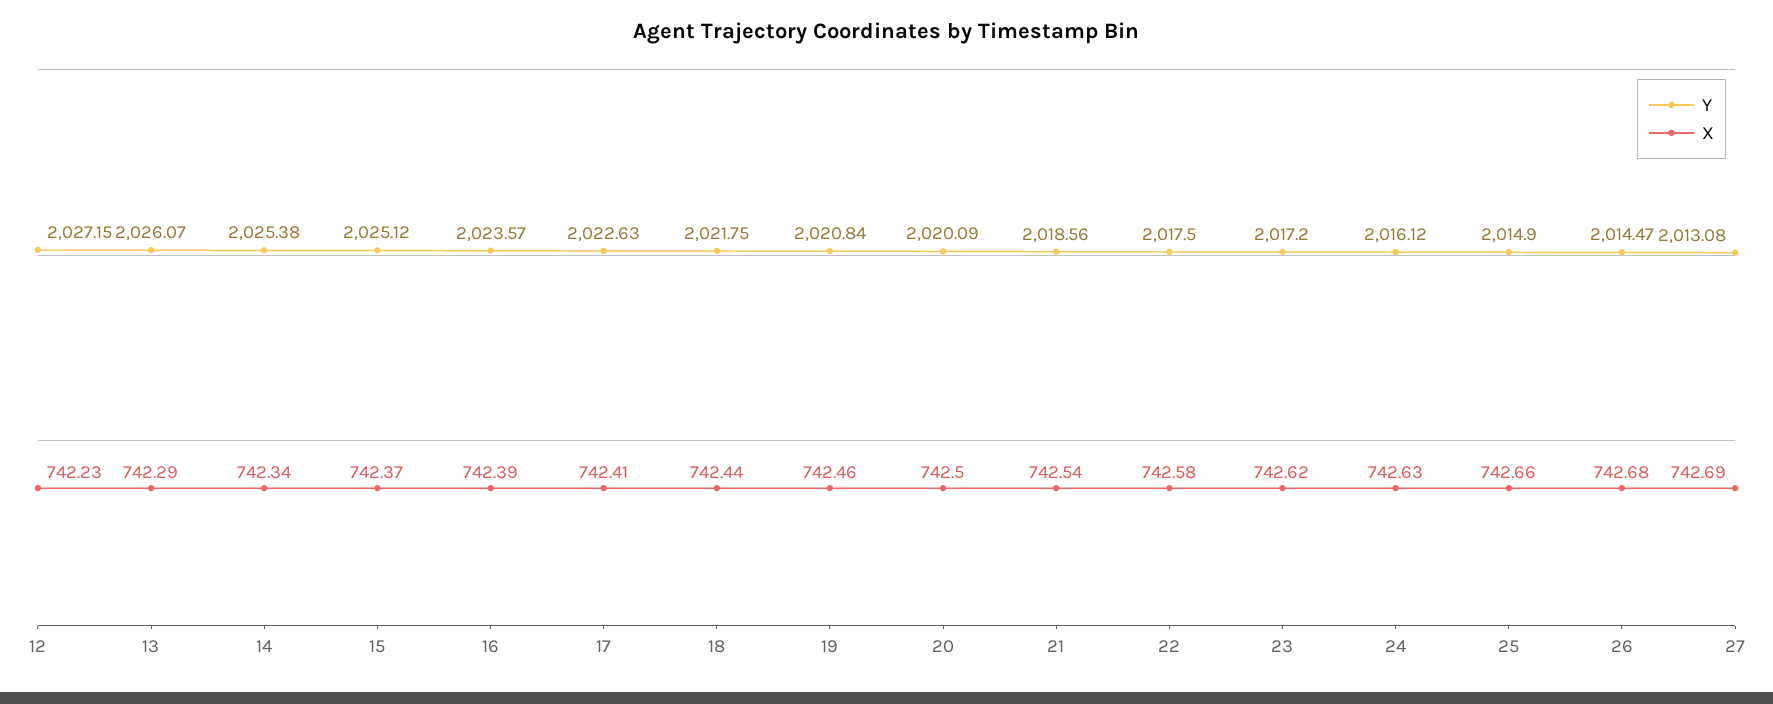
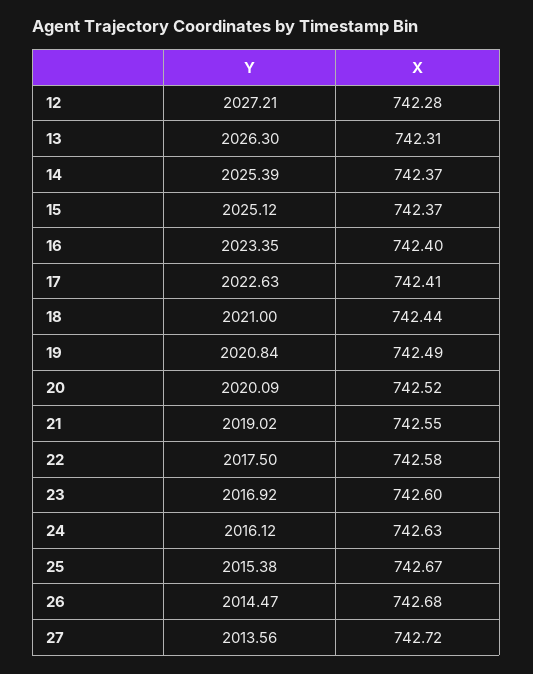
  {
    "Y": {
-     "12": 2027.15,
+     "12": 2027.21,
-     "13": 2026.07,
+     "13": 2026.3,
-     "14": 2025.38,
+     "14": 2025.39,
      "15": 2025.12,
-     "16": 2023.57,
+     "16": 2023.35,
      "17": 2022.63,
-     "18": 2021.75,
+     "18": 2021,
      "19": 2020.84,
      "20": 2020.09,
-     "21": 2018.56,
+     "21": 2019.02,
      "22": 2017.5,
-     "23": 2017.2,
+     "23": 2016.92,
      "24": 2016.12,
-     "25": 2014.9,
+     "25": 2015.38,
      "26": 2014.47,
-     "27": 2013.08
+     "27": 2013.56
    },
    "X": {
-     "12": 742.23,
+     "12": 742.28,
-     "13": 742.29,
+     "13": 742.31,
-     "14": 742.34,
+     "14": 742.37,
      "15": 742.37,
-     "16": 742.39,
+     "16": 742.4,
      "17": 742.41,
      "18": 742.44,
-     "19": 742.46,
+     "19": 742.49,
-     "20": 742.5,
+     "20": 742.52,
-     "21": 742.54,
+     "21": 742.55,
      "22": 742.58,
-     "23": 742.62,
+     "23": 742.6,
      "24": 742.63,
-     "25": 742.66,
+     "25": 742.67,
      "26": 742.68,
-     "27": 742.69
+     "27": 742.72
    }
  }

